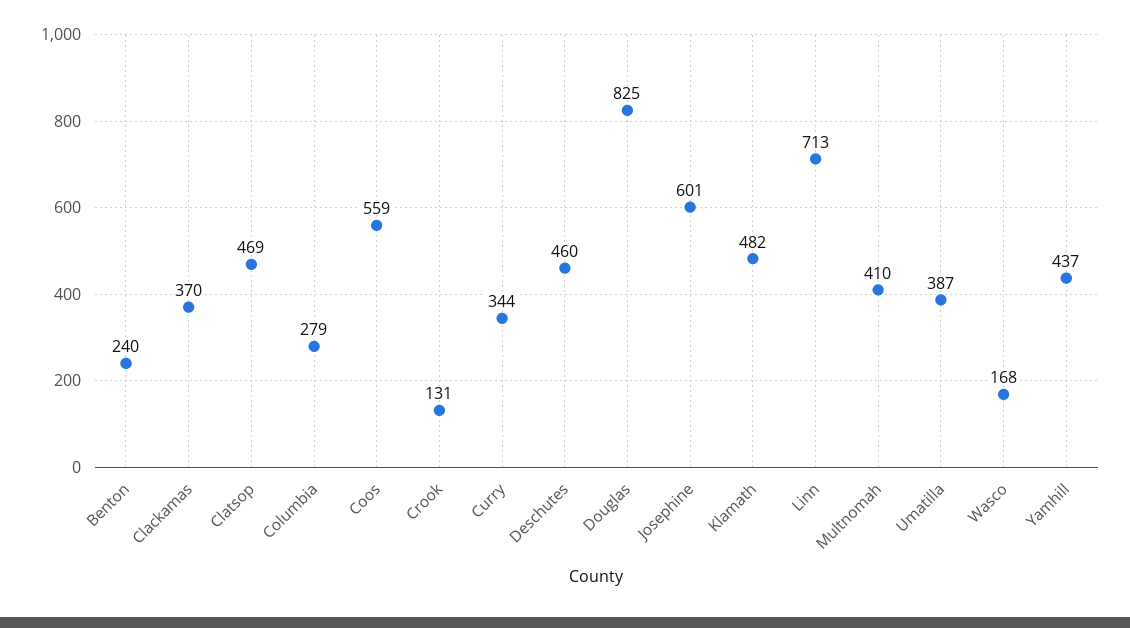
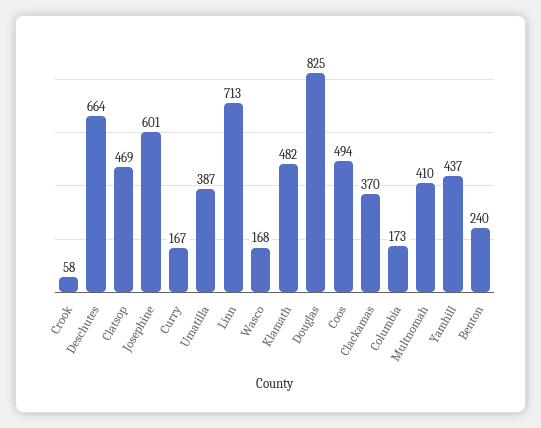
  {
    "Benton": 240,
    "Clackamas": 370,
    "Clatsop": 469,
-   "Columbia": 279,
+   "Columbia": 173,
-   "Coos": 559,
+   "Coos": 494,
-   "Crook": 131,
+   "Crook": 58,
-   "Curry": 344,
+   "Curry": 167,
-   "Deschutes": 460,
+   "Deschutes": 664,
    "Douglas": 825,
    "Josephine": 601,
    "Klamath": 482,
    "Linn": 713,
    "Multnomah": 410,
    "Umatilla": 387,
    "Wasco": 168,
    "Yamhill": 437
  }

